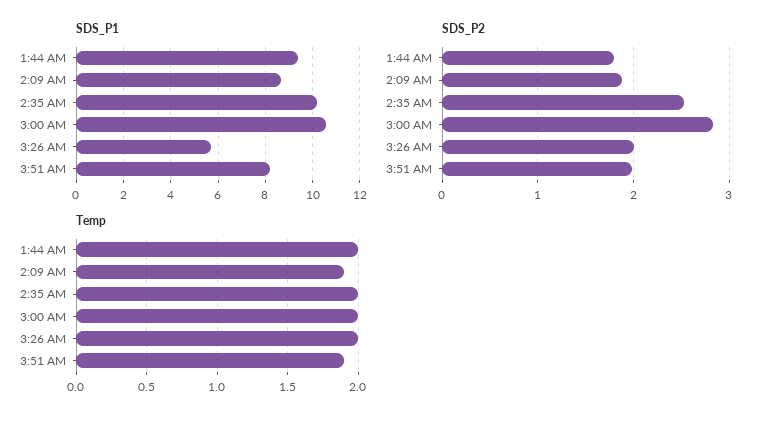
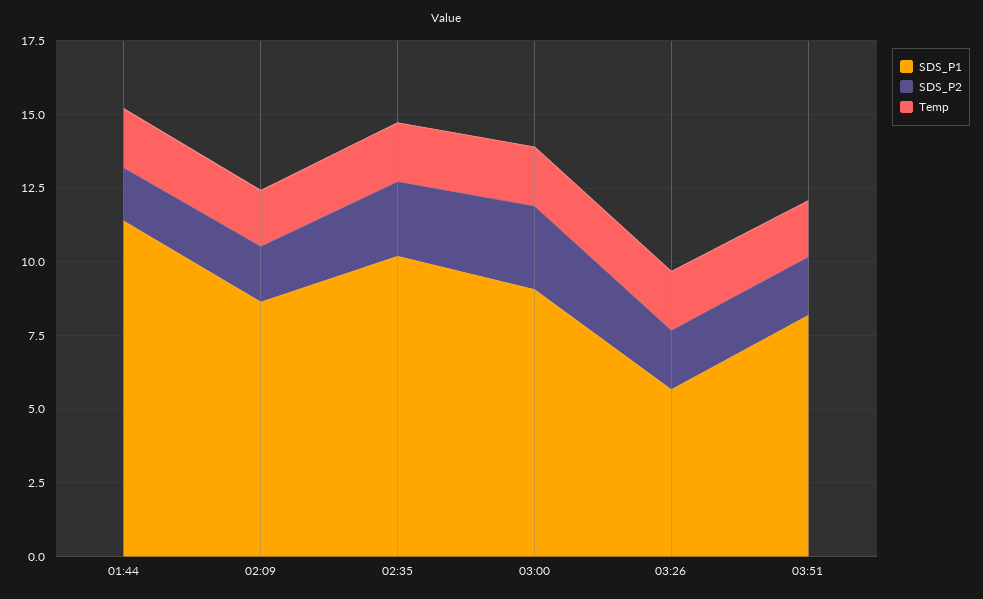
  {
    "SDS_P1": {
-     "1:44 AM": 9.5,
+     "1:44 AM": 11.5,
      "2:09 AM": 8.5,
      "2:35 AM": 10,
-     "3:00 AM": 10.5,
+     "3:00 AM": 9,
      "3:26 AM": 5.5,
      "3:51 AM": 8
    },
    "SDS_P2": {
      "1:44 AM": 1.8,
      "2:09 AM": 1.9,
      "2:35 AM": 2.5,
      "3:00 AM": 2.8,
      "3:26 AM": 2,
      "3:51 AM": 2
    },
    "Temp": {
      "1:44 AM": 2,
      "2:09 AM": 1.9,
      "2:35 AM": 2,
      "3:00 AM": 2,
      "3:26 AM": 2,
      "3:51 AM": 1.9
    }
  }

